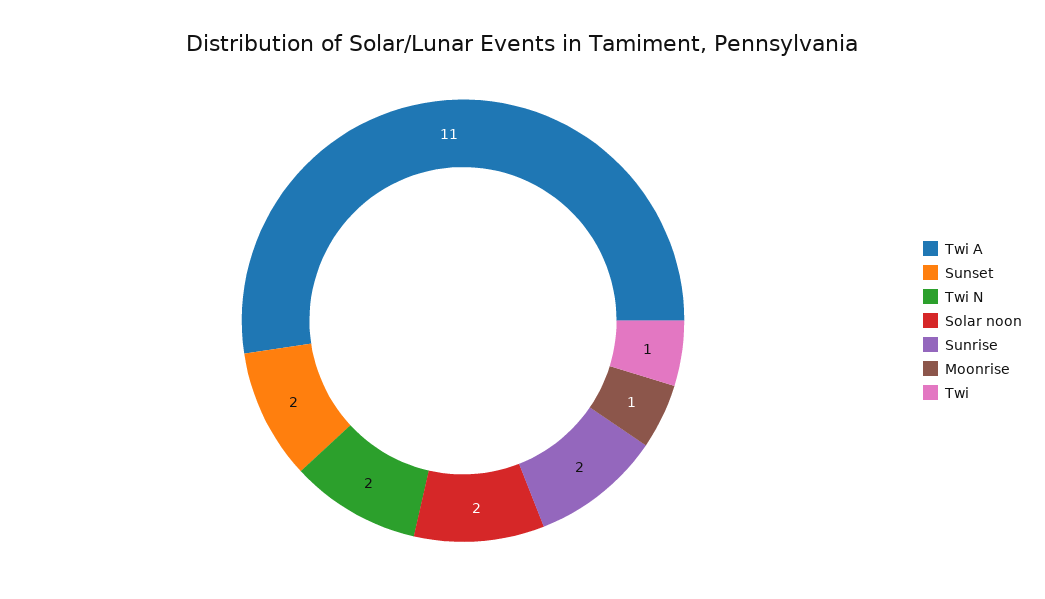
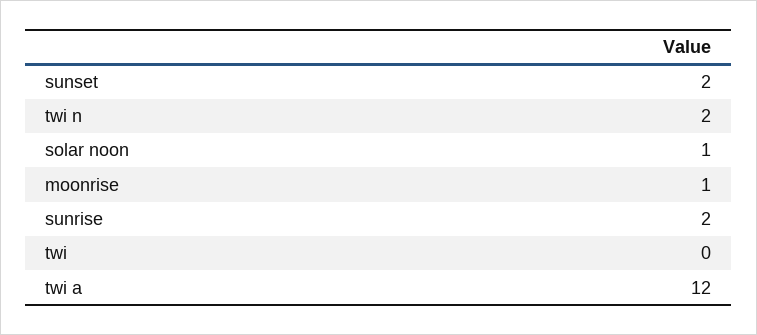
  {
-   "Twi A": 11,
+   "Twi A": 12,
    "Sunset": 2,
    "Twi N": 2,
-   "Solar noon": 2,
+   "Solar noon": 1,
    "Sunrise": 2,
    "Moonrise": 1,
-   "Twi": 1
+   "Twi": 0
  }

